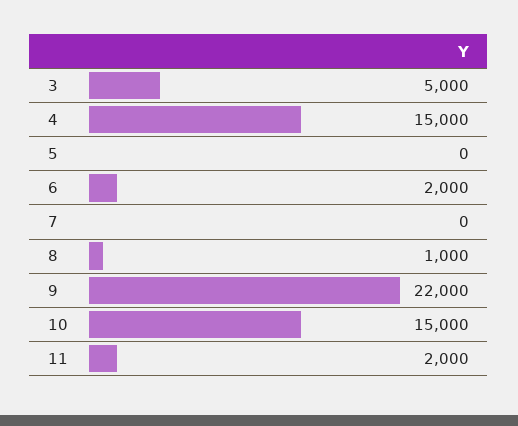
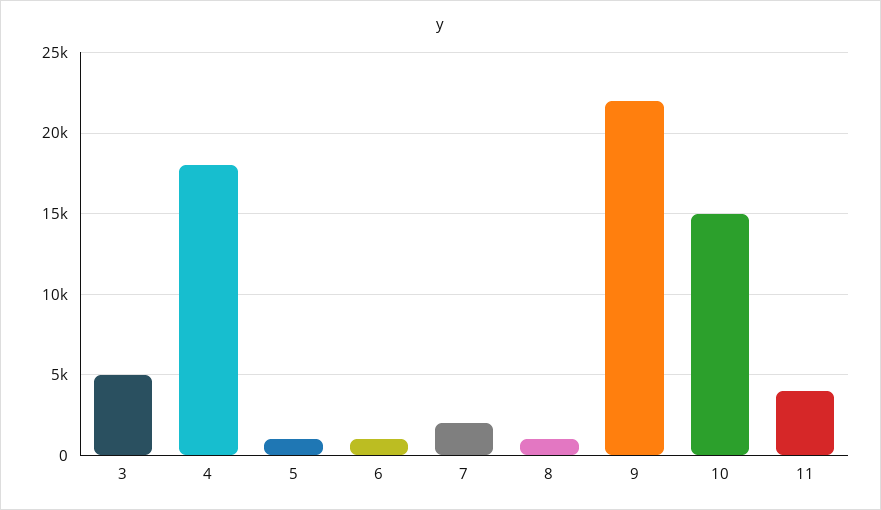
  {
    "3": 5000,
-   "4": 15000,
+   "4": 18000,
-   "5": 0,
+   "5": 1000,
-   "6": 2000,
+   "6": 1000,
-   "7": 0,
+   "7": 2000,
    "8": 1000,
    "9": 22000,
    "10": 15000,
-   "11": 2000
+   "11": 4000
  }

